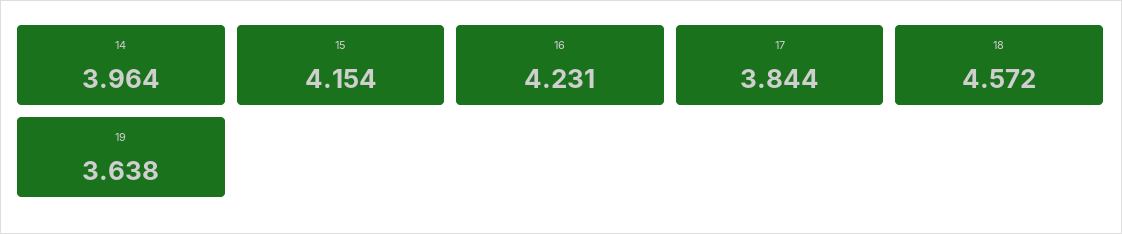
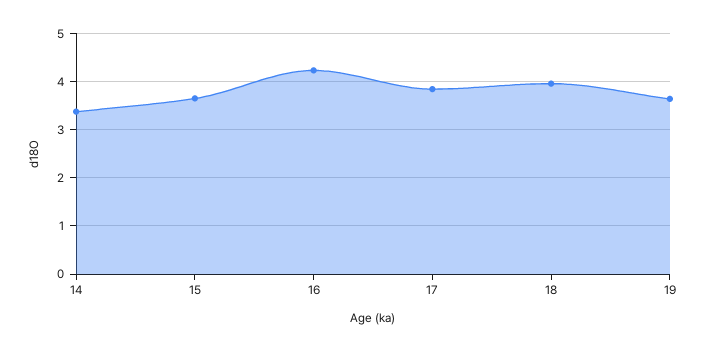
  {
-   "14": 3.964,
+   "14": 3.4,
-   "15": 4.154,
+   "15": 3.6,
    "16": 4.231,
    "17": 3.844,
-   "18": 4.572,
+   "18": 4,
    "19": 3.638
  }

